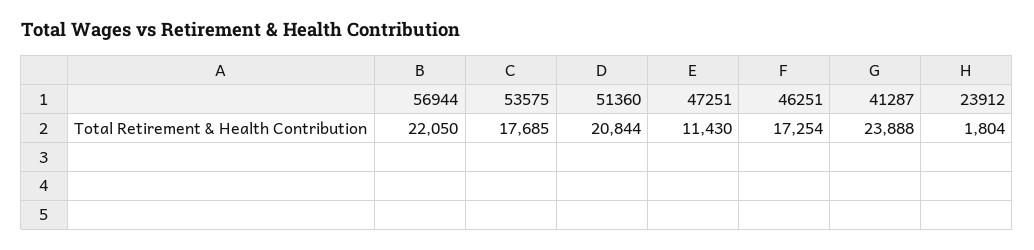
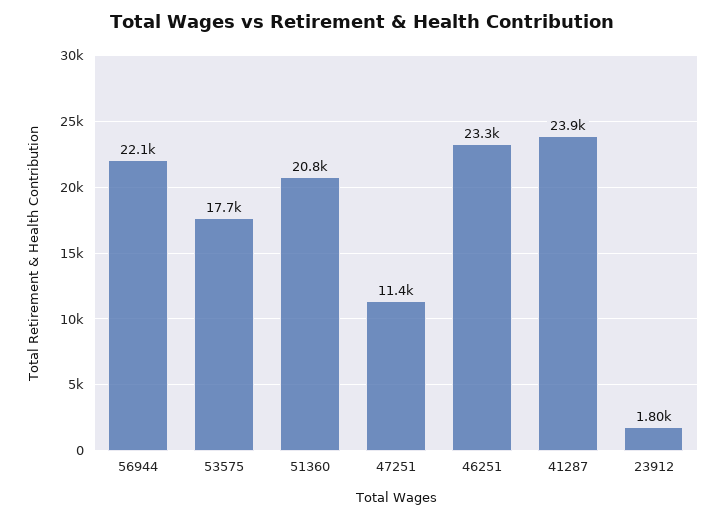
  {
    "56944": 22050,
    "53575": 17685,
    "51360": 20844,
    "47251": 11430,
-   "46251": 17254,
+   "46251": 23300,
    "41287": 23888,
    "23912": 1804
  }

